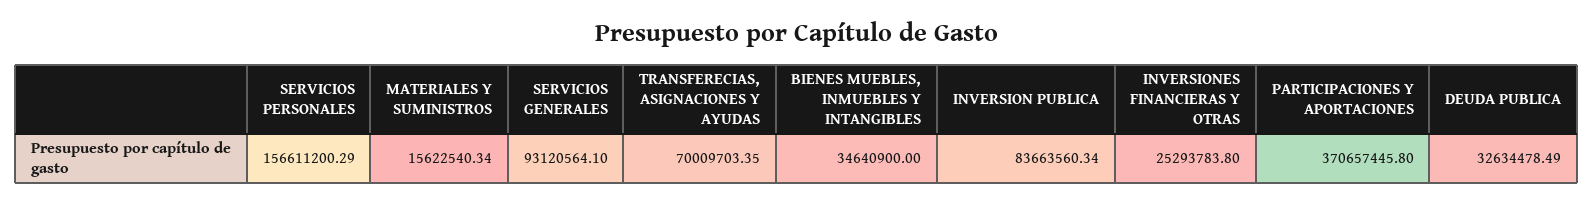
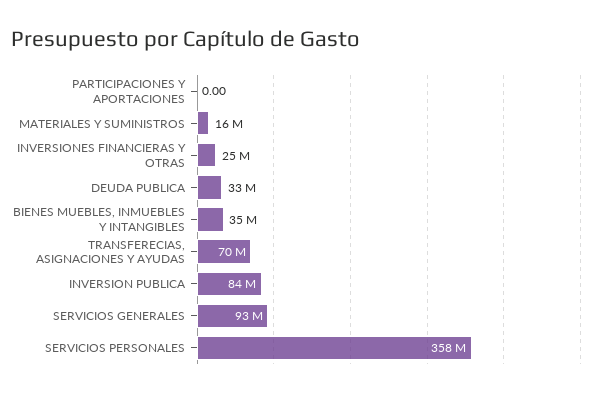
  {
-   "SERVICIOS PERSONALES": 156611200.29,
+   "SERVICIOS PERSONALES": 358000000,
    "MATERIALES Y SUMINISTROS": 15622540.34,
    "SERVICIOS GENERALES": 93120564.1,
    "TRANSFERECIAS, ASIGNACIONES Y AYUDAS": 70009703.35,
    "BIENES MUEBLES, INMUEBLES Y INTANGIBLES": 34640900,
    "INVERSION PUBLICA": 83663560.34,
    "INVERSIONES FINANCIERAS Y OTRAS": 25293783.8,
-   "PARTICIPACIONES Y APORTACIONES": 370657445.8,
+   "PARTICIPACIONES Y APORTACIONES": 0,
    "DEUDA PUBLICA": 32634478.49
  }

